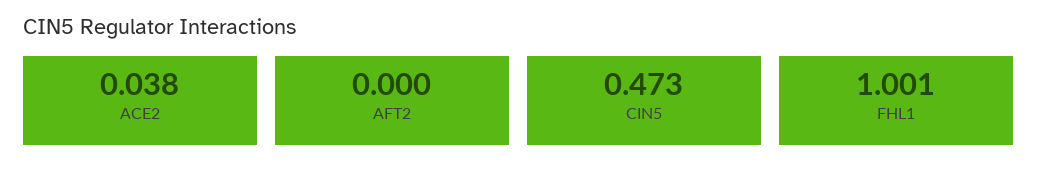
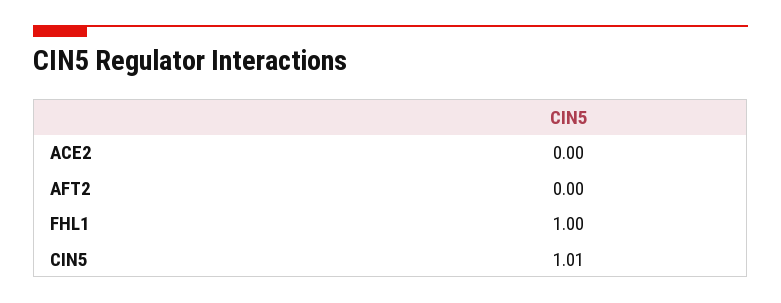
  {
-   "ACE2": 0.038,
+   "ACE2": 0,
    "AFT2": 0,
-   "CIN5": 0.473,
+   "CIN5": 1.01,
    "FHL1": 1.001
  }

